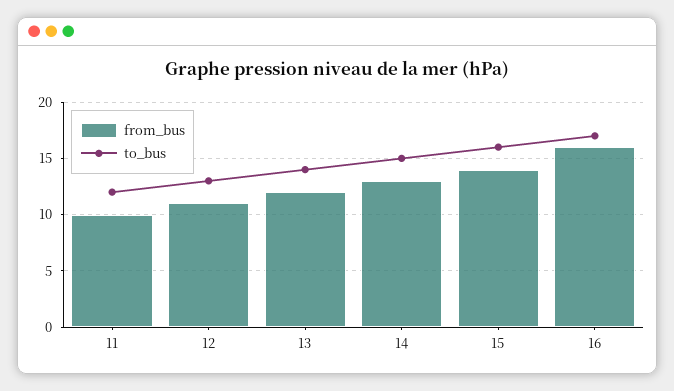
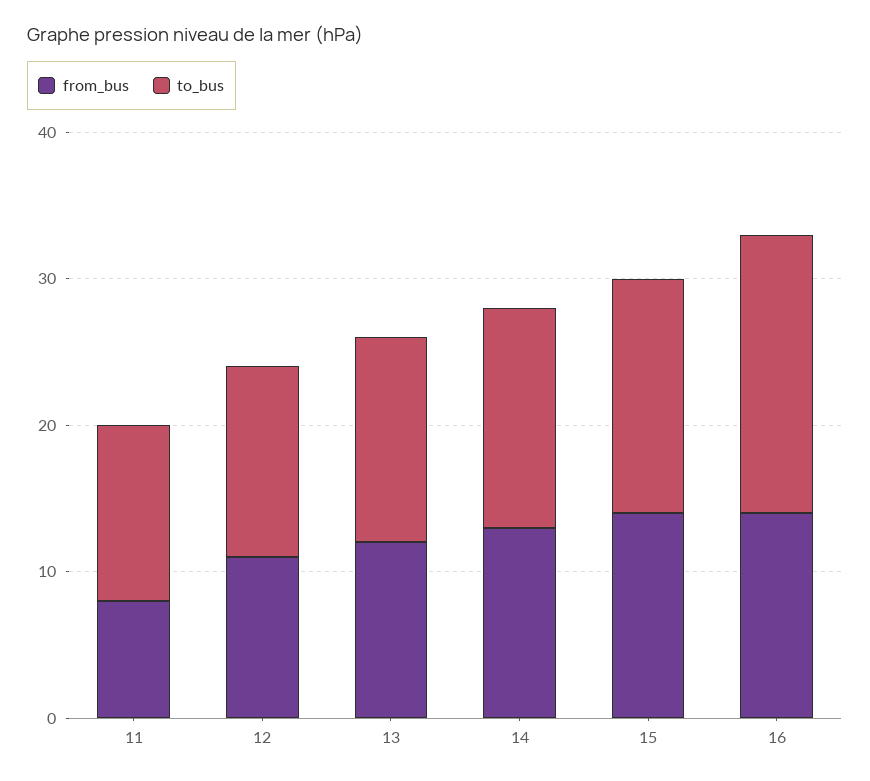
  {
    "from_bus": {
-     "11": 10,
+     "11": 8,
      "12": 11,
      "13": 12,
      "14": 13,
      "15": 14,
-     "16": 16
+     "16": 14
    },
    "to_bus": {
      "11": 12,
      "12": 13,
      "13": 14,
      "14": 15,
      "15": 16,
-     "16": 17
+     "16": 19
    }
  }

